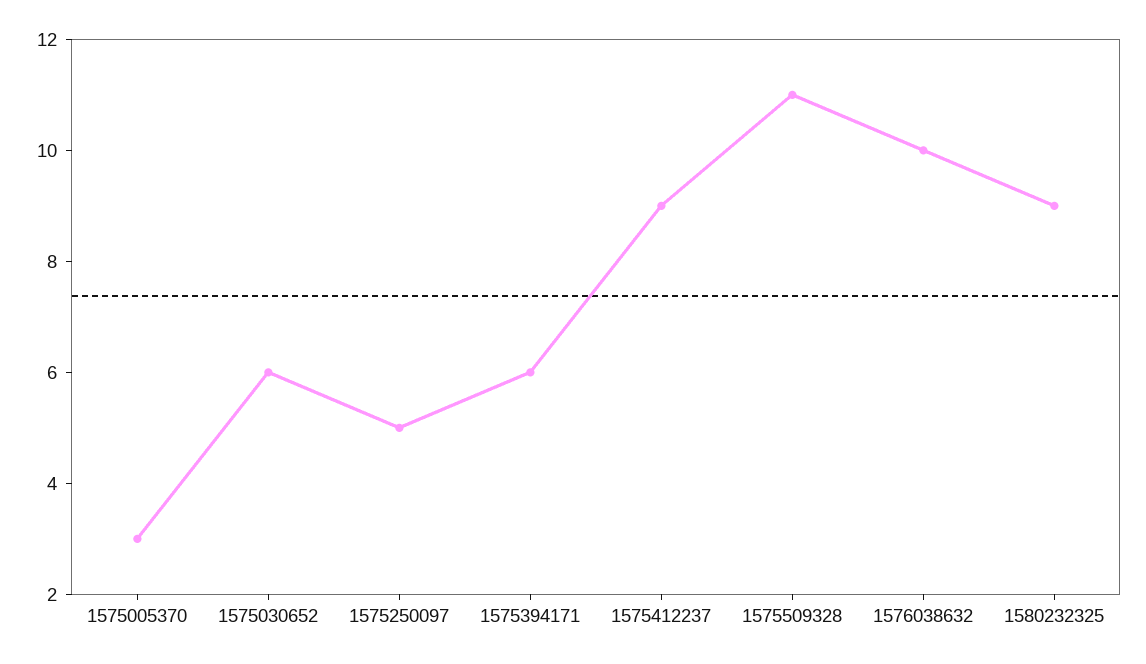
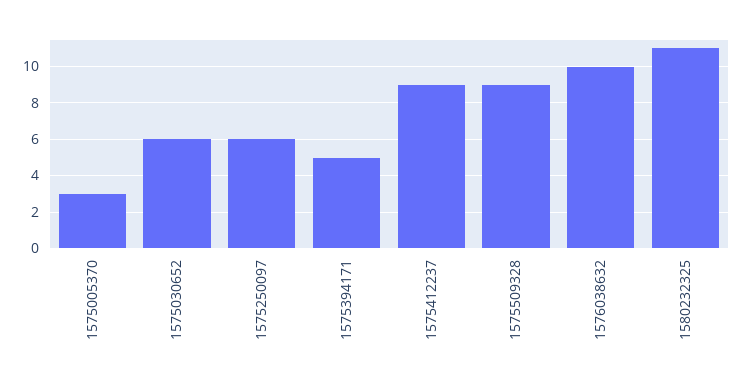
  {
    "1575005370": 3,
    "1575030652": 6,
-   "1575250097": 5,
+   "1575250097": 6,
-   "1575394171": 6,
+   "1575394171": 5,
    "1575412237": 9,
-   "1575509328": 11,
+   "1575509328": 9,
    "1576038632": 10,
-   "1580232325": 9
+   "1580232325": 11
  }

